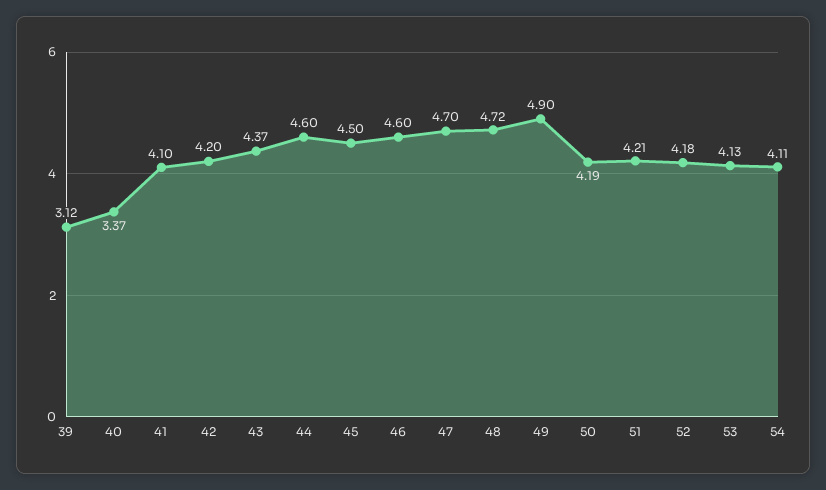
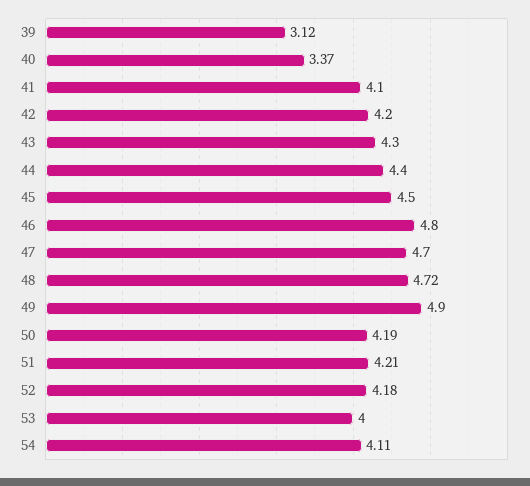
  {
    "39": 3.12,
    "40": 3.37,
    "41": 4.1,
    "42": 4.2,
-   "43": 4.37,
+   "43": 4.3,
-   "44": 4.6,
+   "44": 4.4,
    "45": 4.5,
-   "46": 4.6,
+   "46": 4.8,
    "47": 4.7,
    "48": 4.72,
    "49": 4.9,
    "50": 4.19,
    "51": 4.21,
    "52": 4.18,
-   "53": 4.13,
+   "53": 4,
    "54": 4.11
  }

